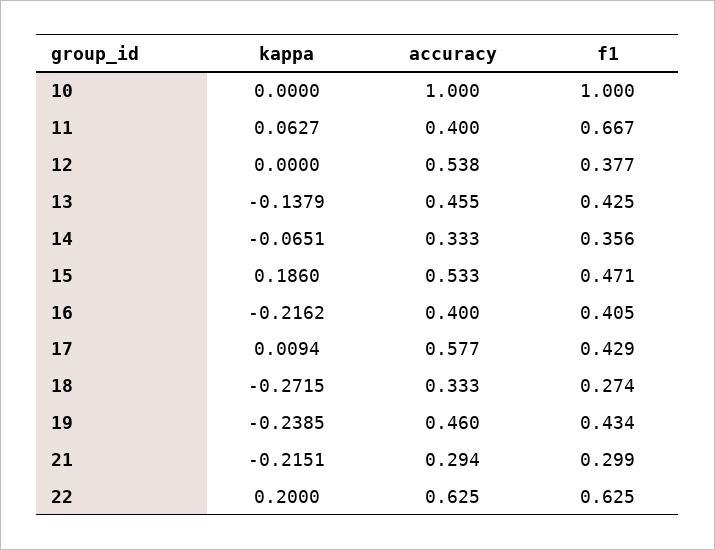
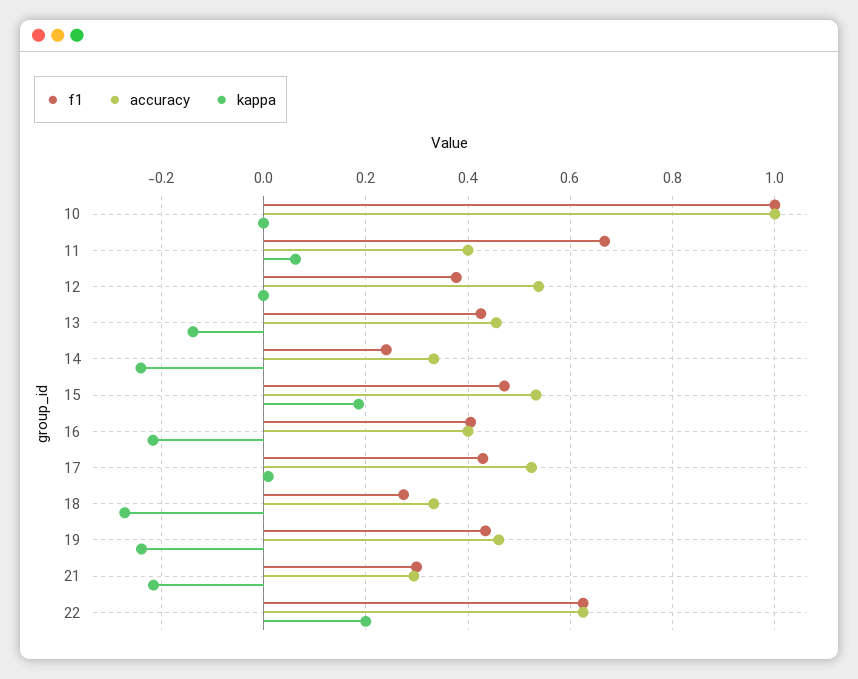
  {
    "kappa": {
      "10": 0,
      "11": 0.0627,
      "12": 0,
      "13": -0.1379,
-     "14": -0.0651,
+     "14": -0.24,
      "15": 0.186,
      "16": -0.2162,
      "17": 0.0094,
      "18": -0.2715,
      "19": -0.2385,
      "21": -0.2151,
      "22": 0.2
    },
    "accuracy": {
      "10": 1,
      "11": 0.4,
      "12": 0.538,
      "13": 0.455,
      "14": 0.333,
      "15": 0.533,
      "16": 0.4,
-     "17": 0.577,
+     "17": 0.52,
      "18": 0.333,
      "19": 0.46,
      "21": 0.294,
      "22": 0.625
    },
    "f1": {
      "10": 1,
      "11": 0.667,
      "12": 0.377,
      "13": 0.425,
-     "14": 0.356,
+     "14": 0.24,
      "15": 0.471,
      "16": 0.405,
      "17": 0.429,
      "18": 0.274,
      "19": 0.434,
      "21": 0.299,
      "22": 0.625
    }
  }

